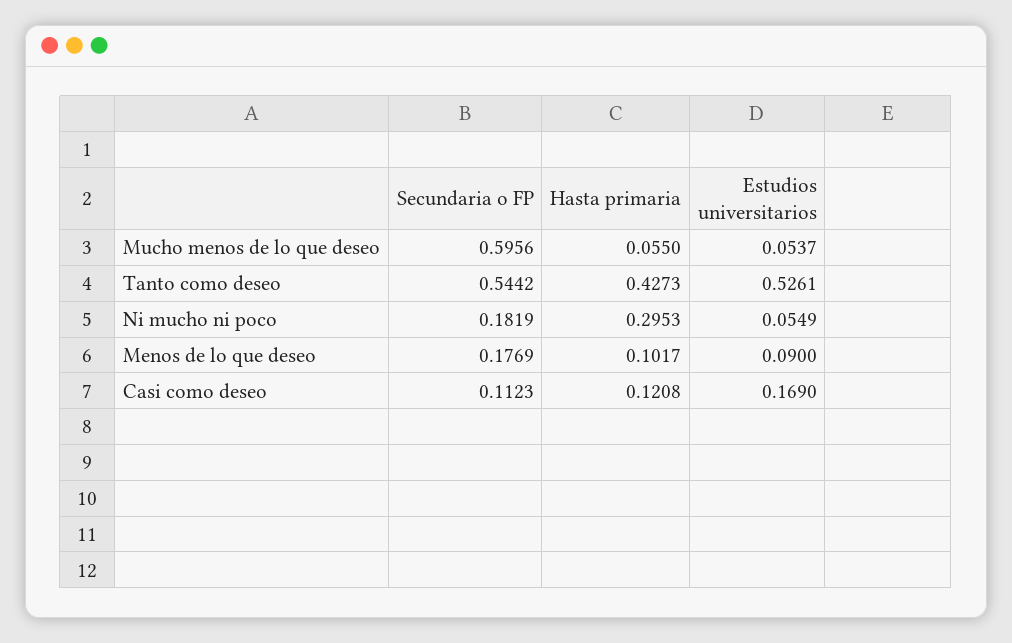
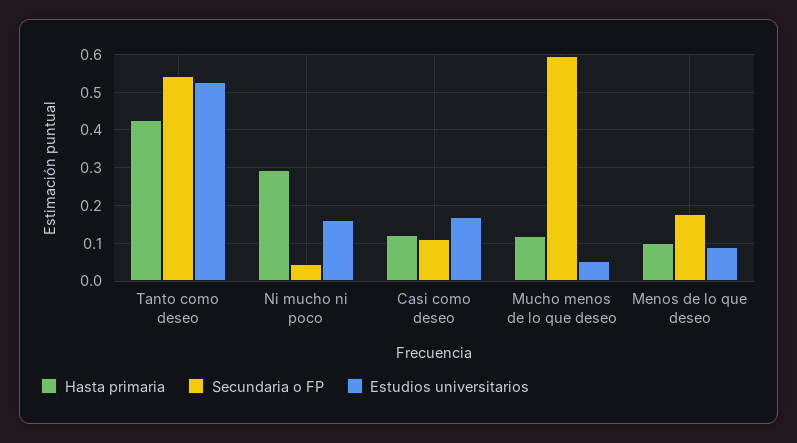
  {
    "Secundaria o FP": {
      "Mucho menos de lo que deseo": 0.5956,
      "Tanto como deseo": 0.5442,
-     "Ni mucho ni poco": 0.1819,
+     "Ni mucho ni poco": 0.04,
      "Menos de lo que deseo": 0.1769,
      "Casi como deseo": 0.1123
    },
    "Hasta primaria": {
-     "Mucho menos de lo que deseo": 0.055,
+     "Mucho menos de lo que deseo": 0.12,
      "Tanto como deseo": 0.4273,
      "Ni mucho ni poco": 0.2953,
      "Menos de lo que deseo": 0.1017,
      "Casi como deseo": 0.1208
    },
    "Estudios universitarios": {
      "Mucho menos de lo que deseo": 0.0537,
      "Tanto como deseo": 0.5261,
-     "Ni mucho ni poco": 0.0549,
+     "Ni mucho ni poco": 0.16,
      "Menos de lo que deseo": 0.09,
      "Casi como deseo": 0.169
    }
  }

